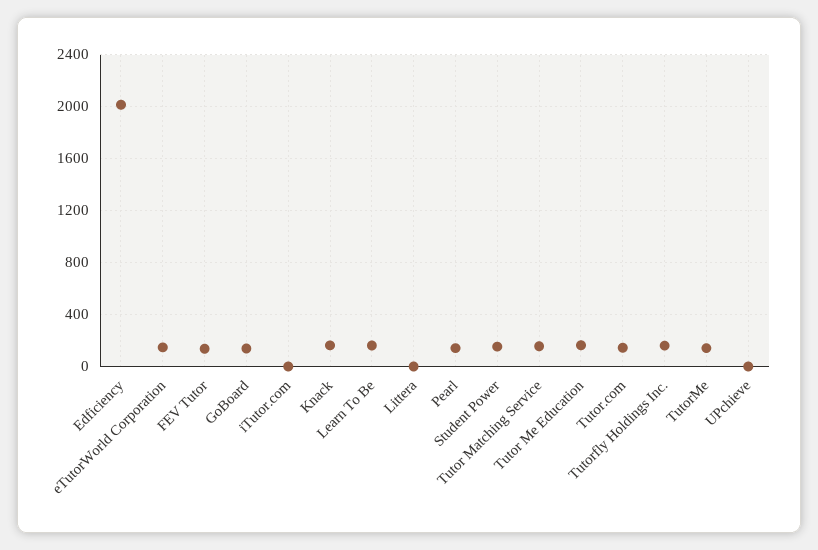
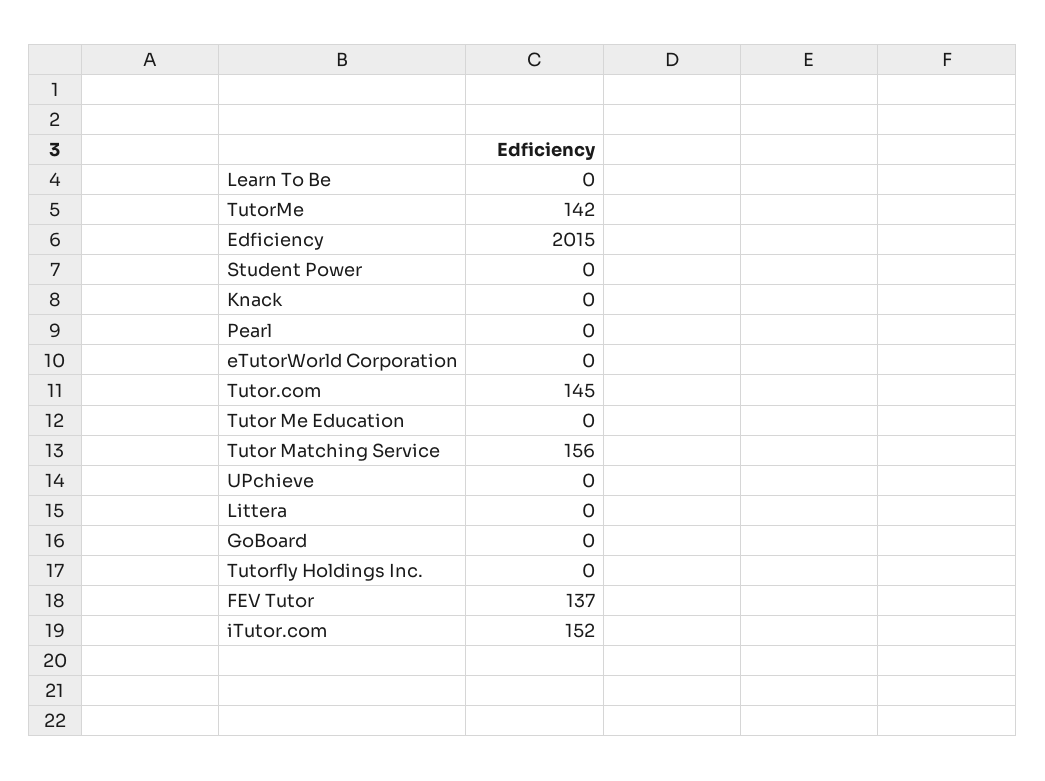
  {
    "Edficiency": 2015,
-   "eTutorWorld Corporation": 150,
+   "eTutorWorld Corporation": 0,
    "FEV Tutor": 137,
-   "GoBoard": 150,
+   "GoBoard": 0,
-   "iTutor.com": 0,
+   "iTutor.com": 152,
-   "Knack": 150,
+   "Knack": 0,
-   "Learn To Be": 150,
+   "Learn To Be": 0,
    "Littera": 0,
-   "Pearl": 150,
+   "Pearl": 0,
-   "Student Power": 150,
+   "Student Power": 0,
    "Tutor Matching Service": 156,
-   "Tutor Me Education": 150,
+   "Tutor Me Education": 0,
    "Tutor.com": 145,
-   "Tutorfly Holdings Inc.": 150,
+   "Tutorfly Holdings Inc.": 0,
    "TutorMe": 142,
    "UPchieve": 0
  }

